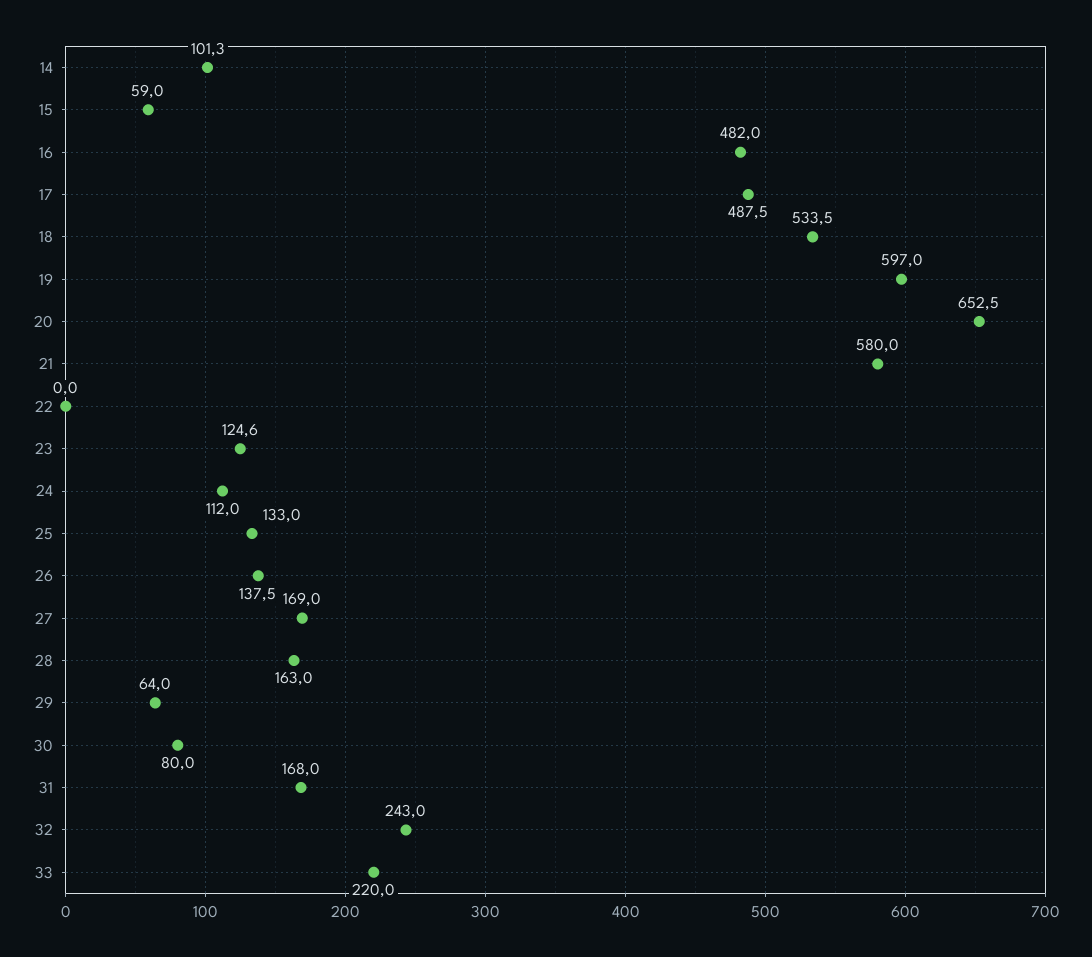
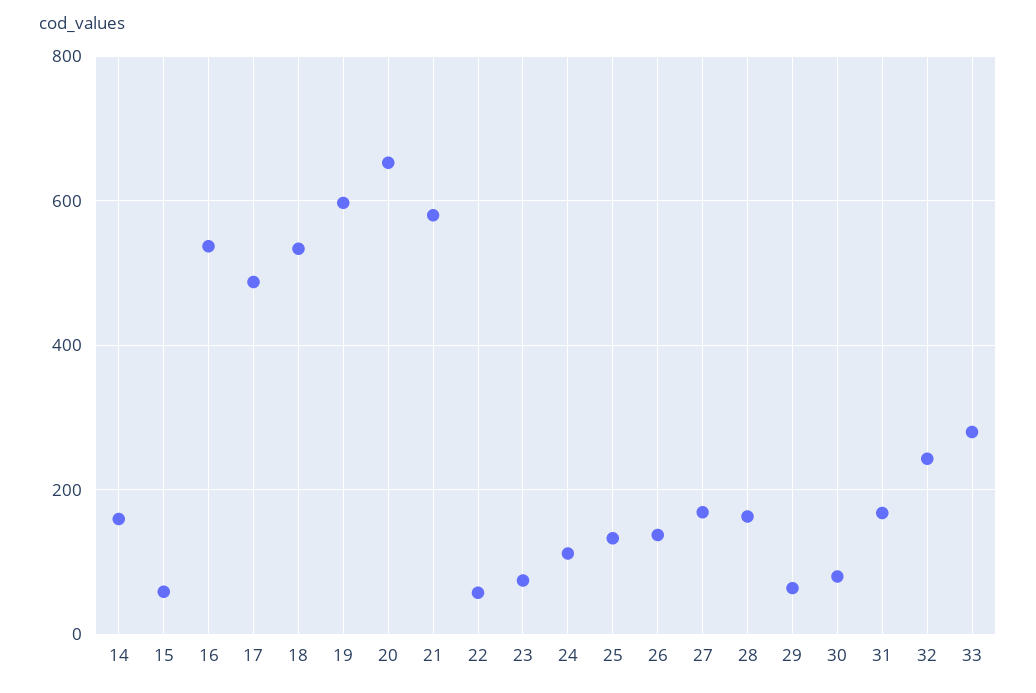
  {
-   "14": 101.3,
+   "14": 160,
    "15": 59,
-   "16": 482,
+   "16": 540,
    "17": 487.5,
    "18": 533.5,
    "19": 597,
    "20": 652.5,
    "21": 580,
-   "22": 0,
+   "22": 60,
-   "23": 124.6,
+   "23": 80,
    "24": 112,
    "25": 133,
    "26": 137.5,
    "27": 169,
    "28": 163,
    "29": 64,
    "30": 80,
    "31": 168,
    "32": 243,
-   "33": 220
+   "33": 280
  }

